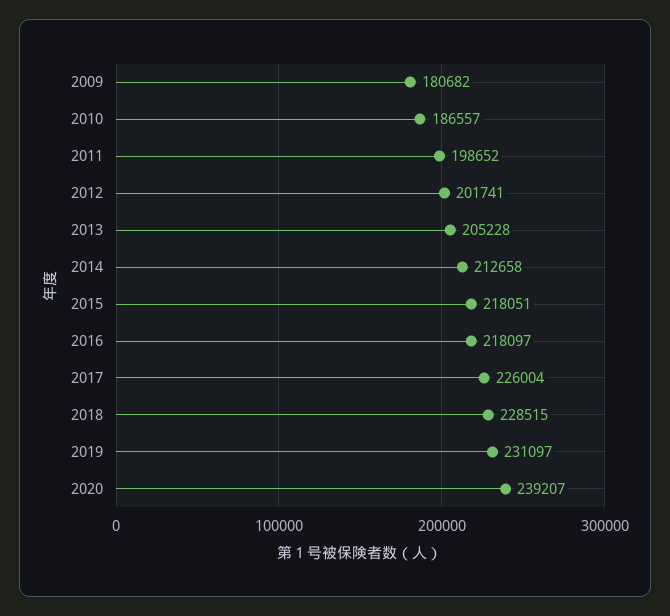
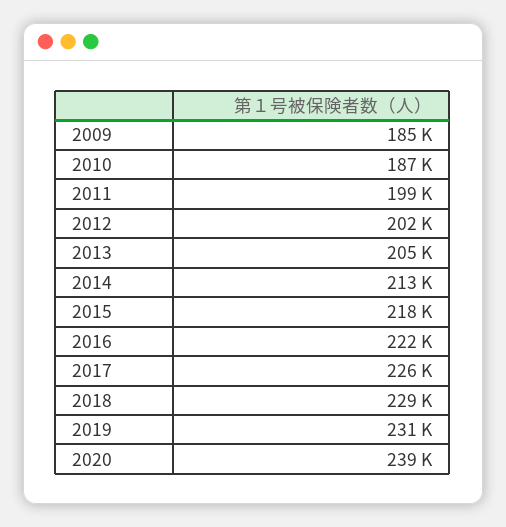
  {
-   "2009": 180682,
+   "2009": 185000,
    "2010": 186557,
    "2011": 198652,
    "2012": 201741,
    "2013": 205228,
    "2014": 212658,
    "2015": 218051,
-   "2016": 218097,
+   "2016": 222000,
    "2017": 226004,
    "2018": 228515,
    "2019": 231097,
    "2020": 239207
  }

